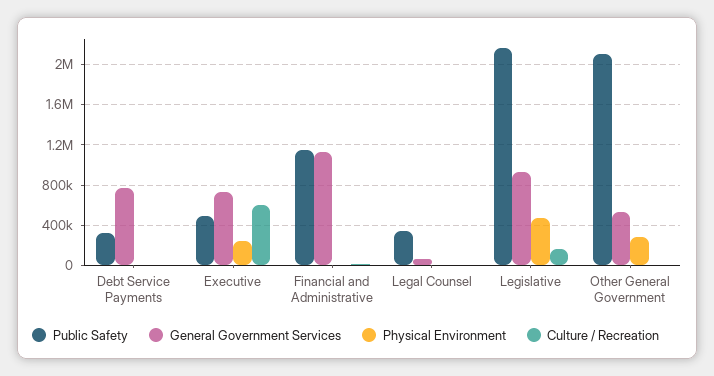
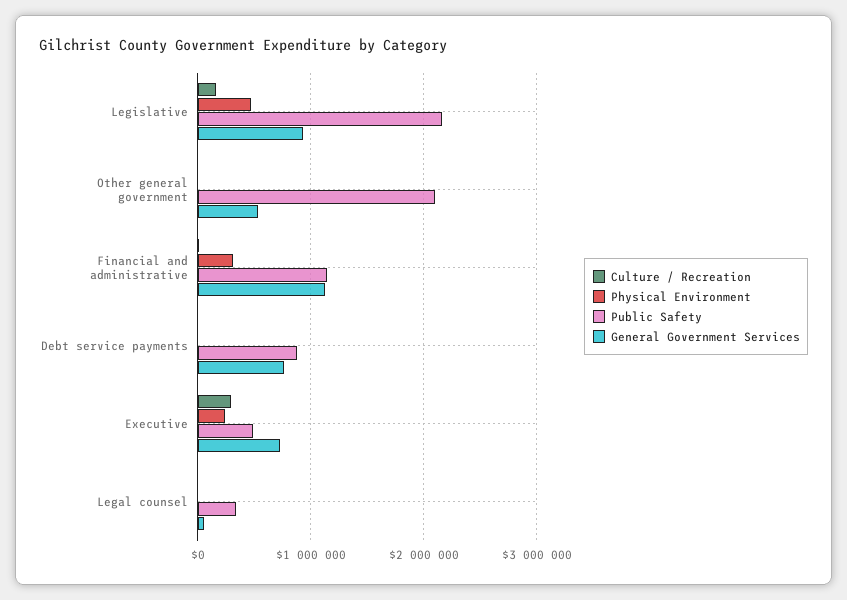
  {
    "Public Safety": {
-     "Debt Service Payments": 300000,
+     "Debt Service Payments": 900000,
      "Executive": 500000,
      "Financial and Administrative": 1100000,
      "Legal Counsel": 300000,
      "Legislative": 2200000,
      "Other General Government": 2100000
    },
    "General Government Services": {
      "Debt Service Payments": 800000,
      "Executive": 700000,
      "Financial and Administrative": 1100000,
      "Legal Counsel": 100000,
      "Legislative": 900000,
      "Other General Government": 500000
    },
    "Physical Environment": {
      "Debt Service Payments": 0,
      "Executive": 200000,
-     "Financial and Administrative": 0,
+     "Financial and Administrative": 300000,
      "Legal Counsel": 0,
      "Legislative": 500000,
-     "Other General Government": 300000
+     "Other General Government": 0
    },
    "Culture / Recreation": {
      "Debt Service Payments": 0,
-     "Executive": 600000,
+     "Executive": 300000,
      "Financial and Administrative": 0,
      "Legal Counsel": 0,
      "Legislative": 200000,
      "Other General Government": 0
    }
  }

